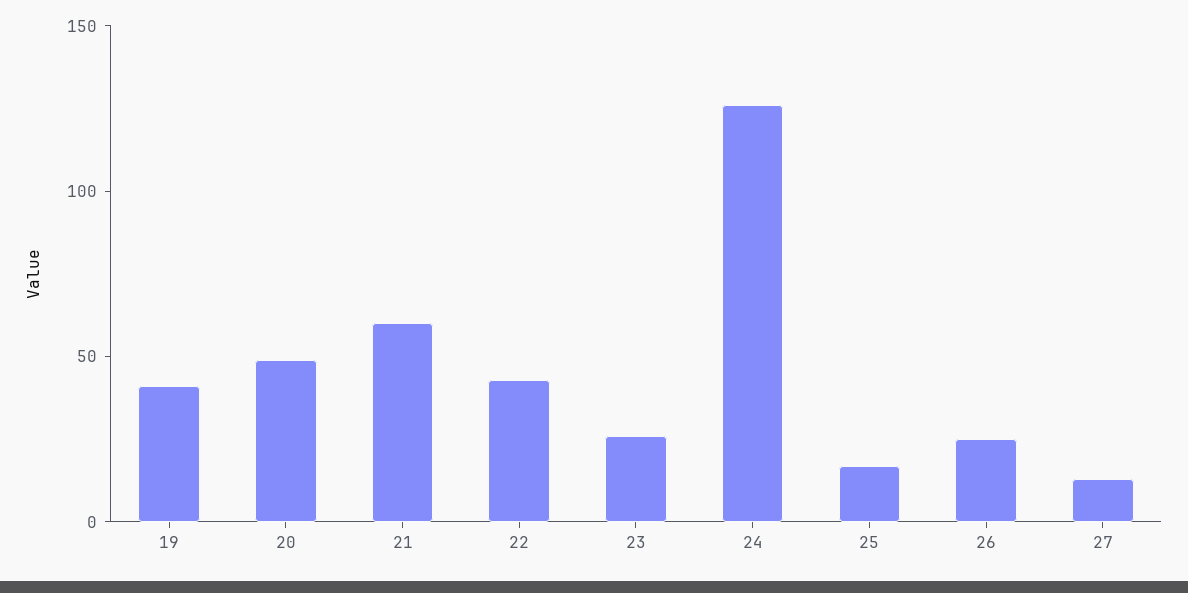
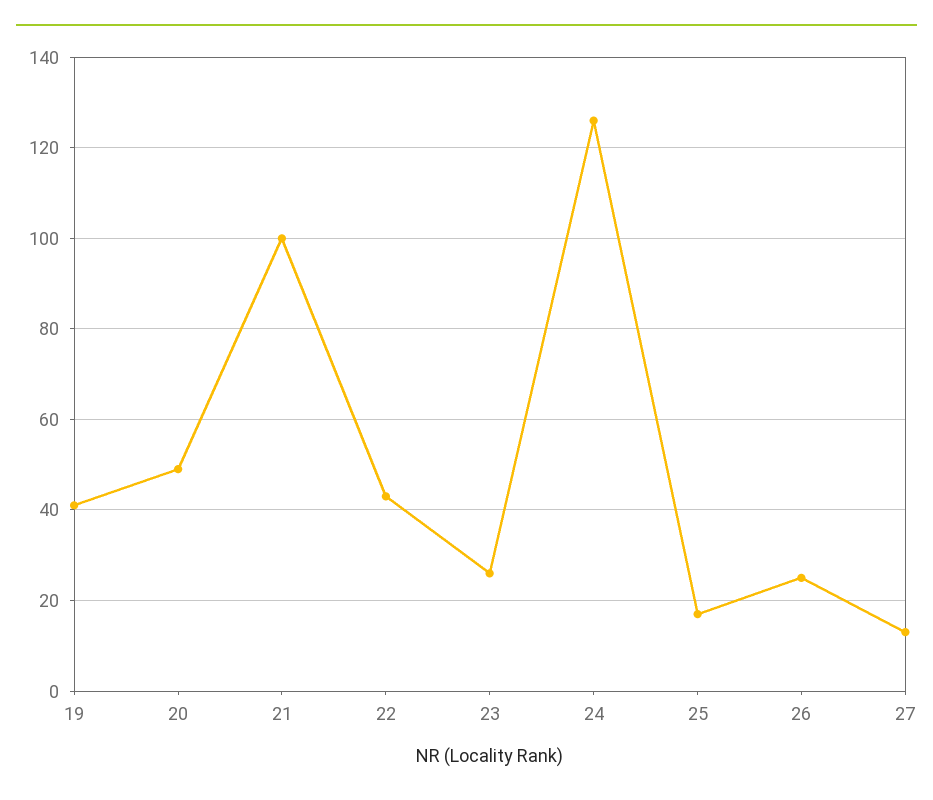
  {
    "19": 40,
    "20": 50,
-   "21": 60,
+   "21": 100,
    "22": 45,
    "23": 25,
    "24": 125,
    "25": 15,
    "26": 25,
    "27": 15
  }

